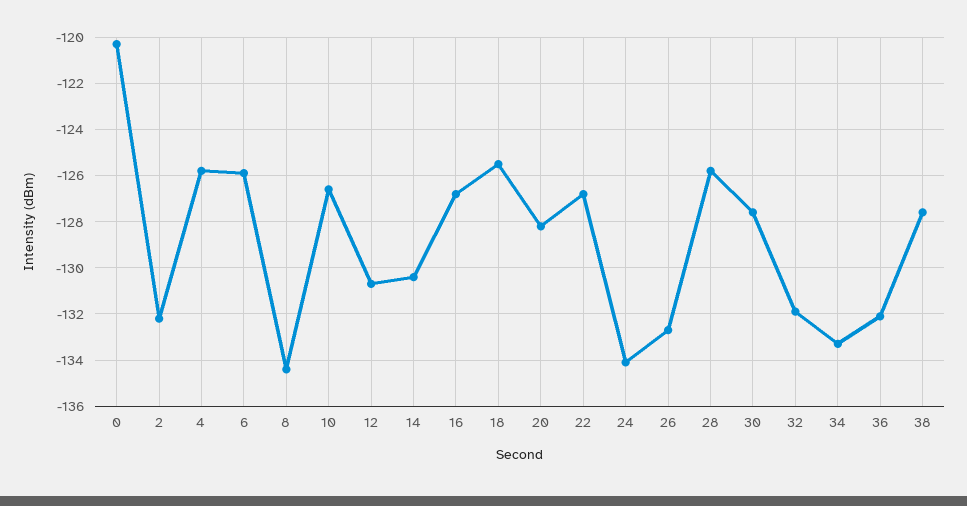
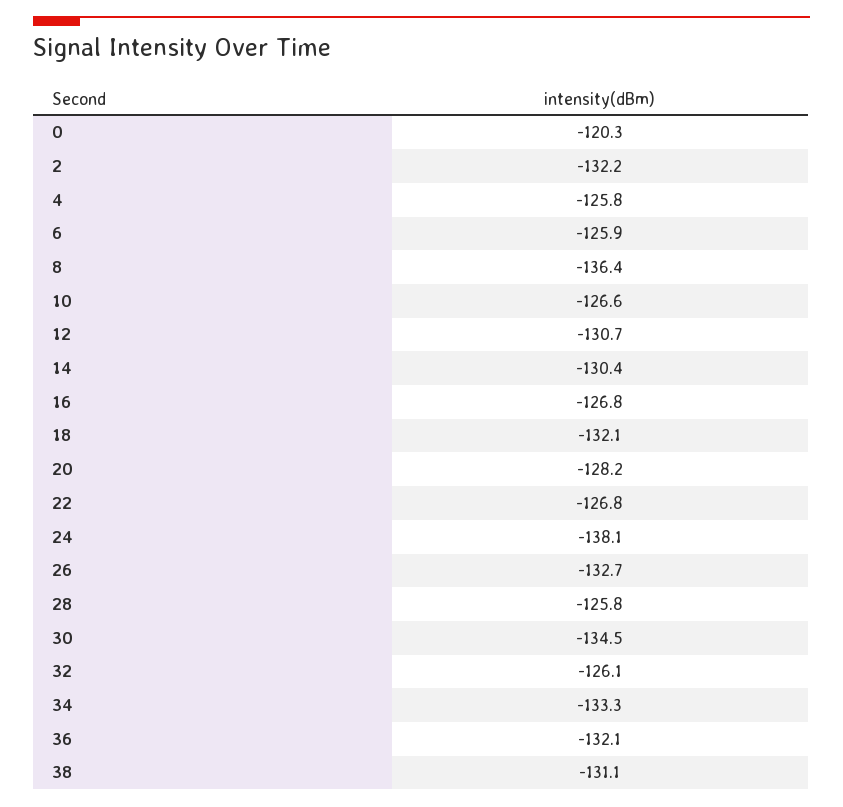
  {
    "0": -120.3,
    "2": -132.2,
    "4": -125.8,
    "6": -125.9,
-   "8": -134.5,
+   "8": -136.4,
    "10": -126.6,
    "12": -130.7,
    "14": -130.4,
    "16": -126.8,
-   "18": -125.5,
+   "18": -132.1,
    "20": -128.2,
    "22": -126.8,
-   "24": -134,
+   "24": -138.1,
    "26": -132.7,
    "28": -125.8,
-   "30": -127.5,
+   "30": -134.5,
-   "32": -132,
+   "32": -126.1,
    "34": -133.3,
    "36": -132.1,
-   "38": -127.5
+   "38": -131.1
  }

